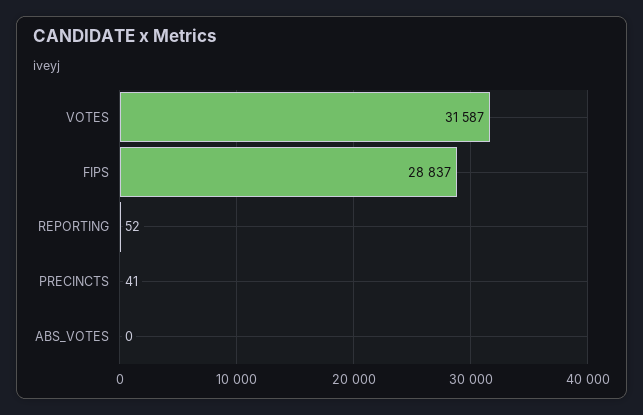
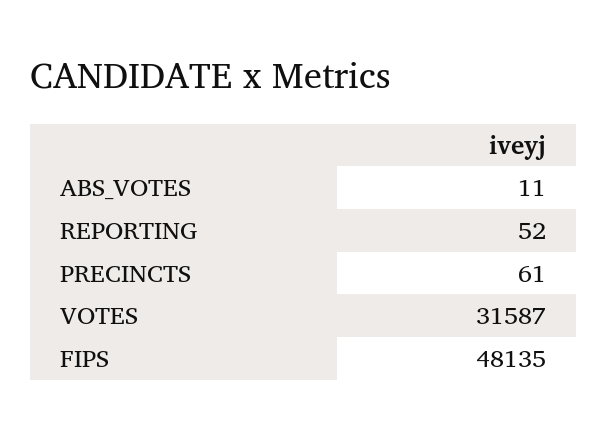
  {
    "VOTES": 31587,
-   "FIPS": 28837,
+   "FIPS": 48135,
    "REPORTING": 52,
-   "PRECINCTS": 41,
+   "PRECINCTS": 61,
-   "ABS_VOTES": 0
+   "ABS_VOTES": 11
  }

